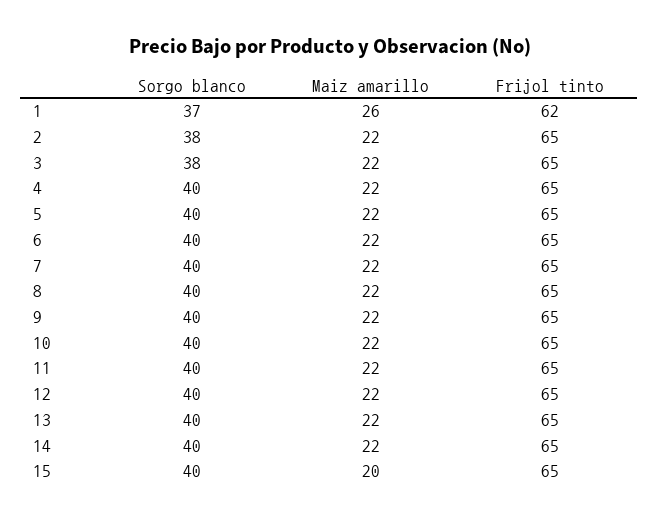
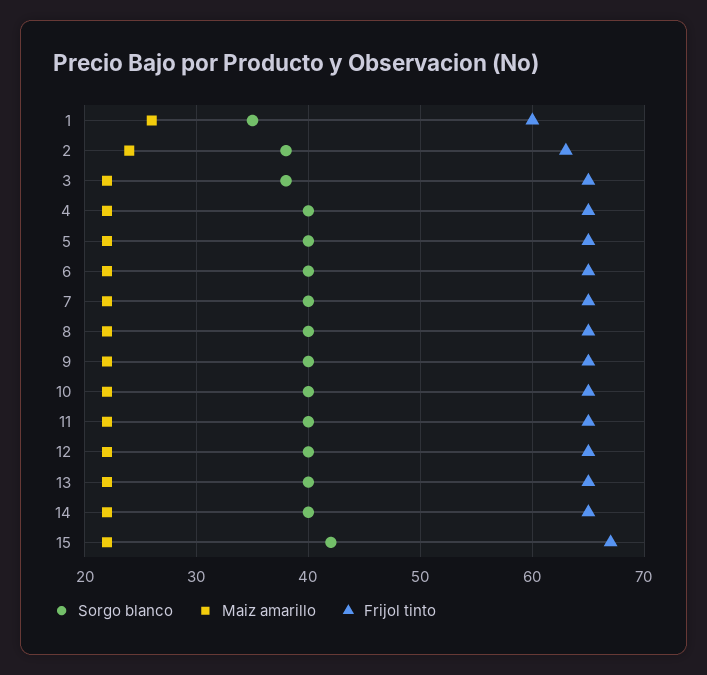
  {
    "Sorgo blanco": {
-     "1": 37,
+     "1": 35,
      "2": 38,
      "3": 38,
      "4": 40,
      "5": 40,
      "6": 40,
      "7": 40,
      "8": 40,
      "9": 40,
      "10": 40,
      "11": 40,
      "12": 40,
      "13": 40,
      "14": 40,
-     "15": 40
+     "15": 42
    },
    "Maiz amarillo": {
      "1": 26,
-     "2": 22,
+     "2": 24,
      "3": 22,
      "4": 22,
      "5": 22,
      "6": 22,
      "7": 22,
      "8": 22,
      "9": 22,
      "10": 22,
      "11": 22,
      "12": 22,
      "13": 22,
      "14": 22,
-     "15": 20
+     "15": 22
    },
    "Frijol tinto": {
-     "1": 62,
+     "1": 60,
-     "2": 65,
+     "2": 63,
      "3": 65,
      "4": 65,
      "5": 65,
      "6": 65,
      "7": 65,
      "8": 65,
      "9": 65,
      "10": 65,
      "11": 65,
      "12": 65,
      "13": 65,
      "14": 65,
-     "15": 65
+     "15": 67
    }
  }

